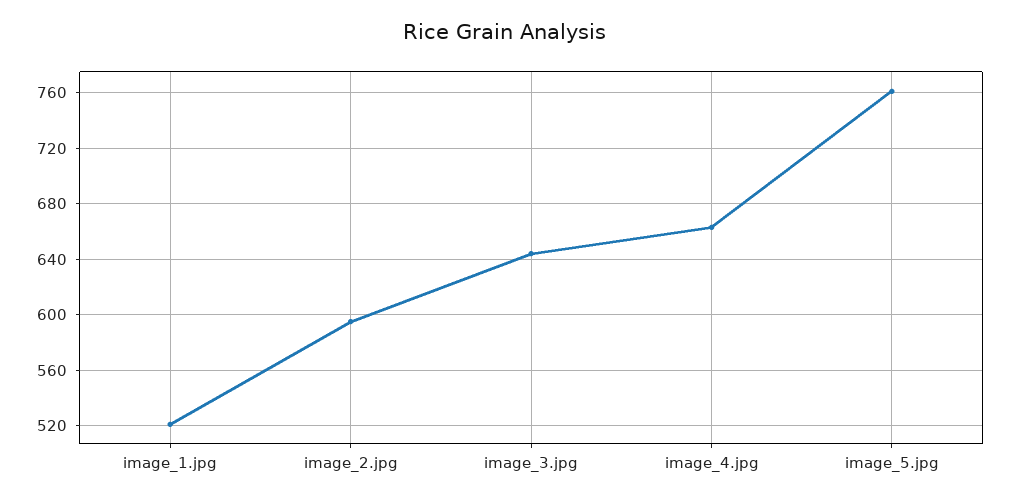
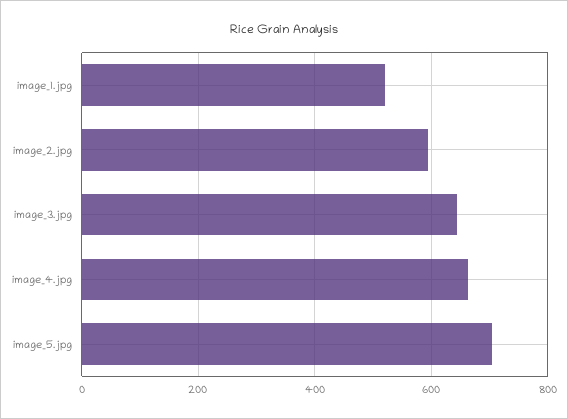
  {
    "image_1.jpg": 520,
    "image_2.jpg": 595,
    "image_3.jpg": 645,
    "image_4.jpg": 665,
-   "image_5.jpg": 760
+   "image_5.jpg": 700
  }

